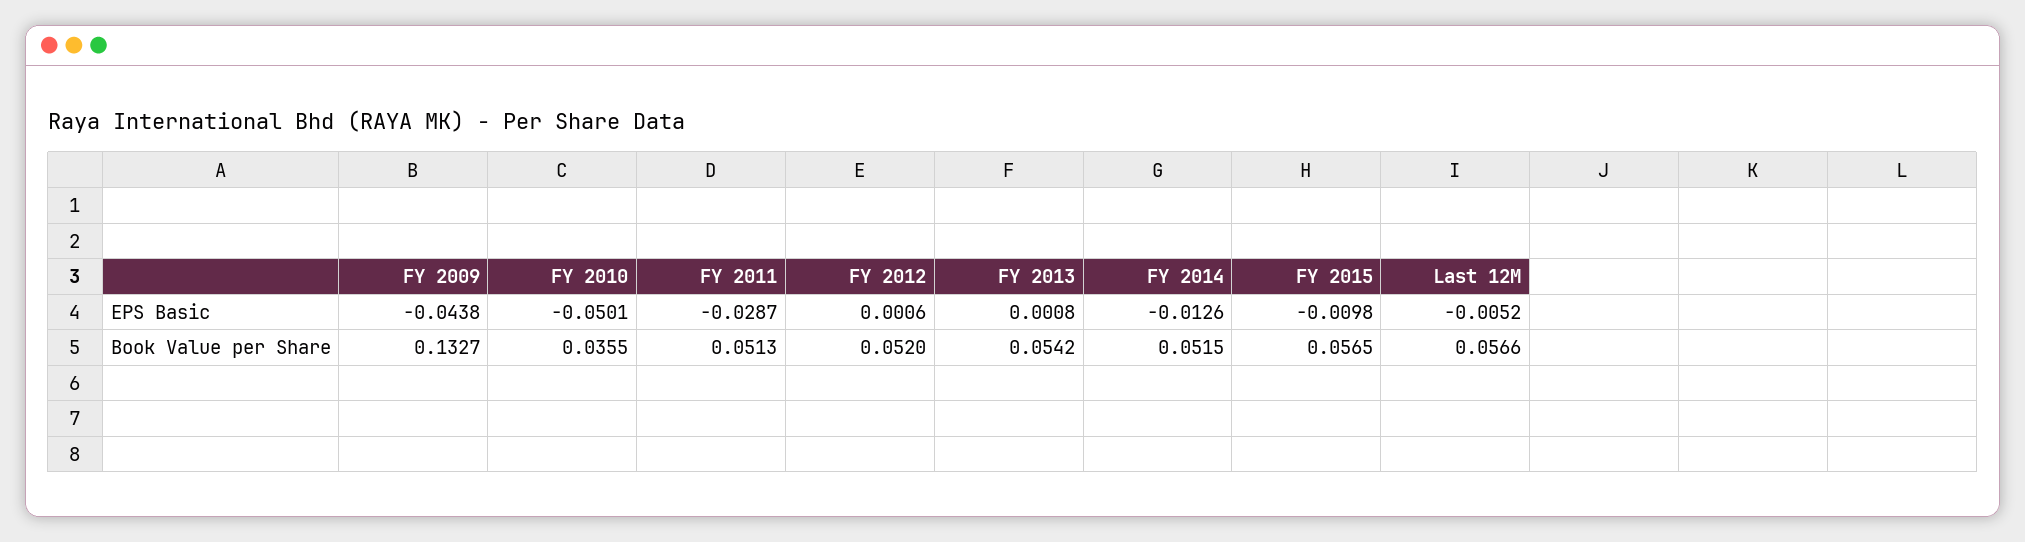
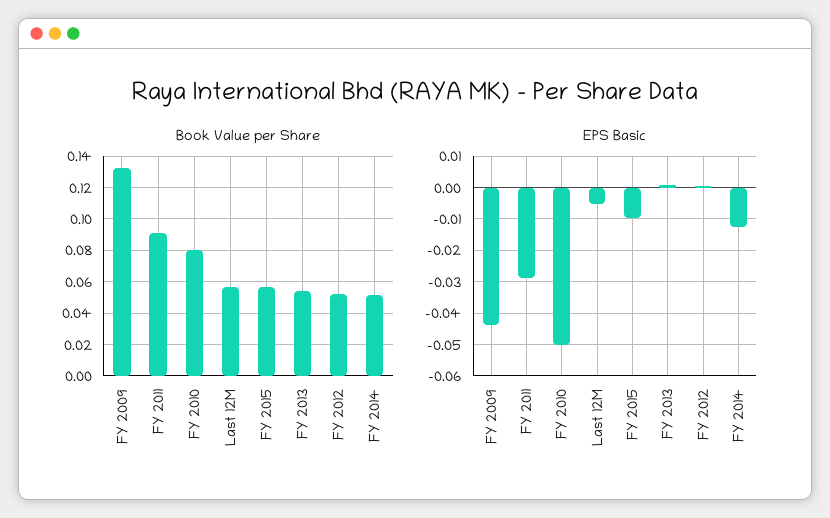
  {
    "EPS Basic": {
      "FY 2009": -0.0438,
      "FY 2010": -0.0501,
      "FY 2011": -0.0287,
      "FY 2012": 0.0006,
      "FY 2013": 0.0008,
      "FY 2014": -0.0126,
      "FY 2015": -0.0098,
      "Last 12M": -0.0052
    },
    "Book Value per Share": {
      "FY 2009": 0.1327,
-     "FY 2010": 0.0355,
+     "FY 2010": 0.08,
-     "FY 2011": 0.0513,
+     "FY 2011": 0.09,
      "FY 2012": 0.052,
      "FY 2013": 0.0542,
      "FY 2014": 0.0515,
      "FY 2015": 0.0565,
      "Last 12M": 0.0566
    }
  }

